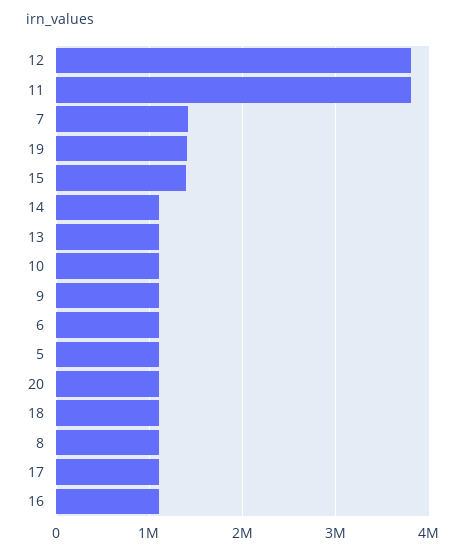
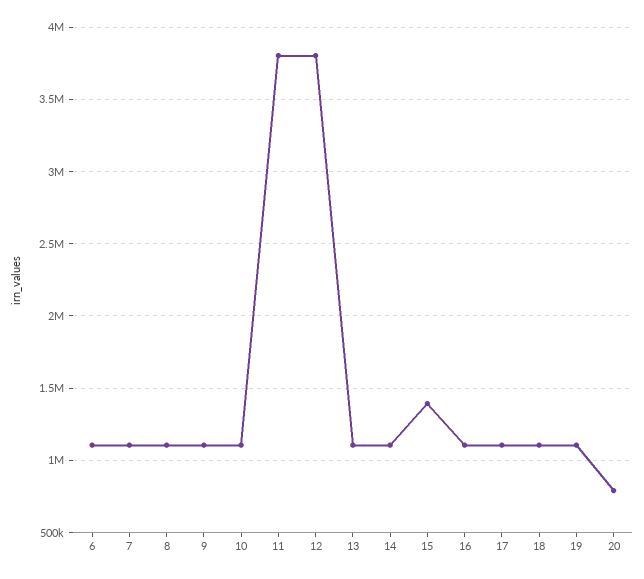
  {
    "12": 3800000,
    "11": 3800000,
-   "7": 1400000,
+   "7": 1100000,
-   "19": 1400000,
+   "19": 1100000,
    "15": 1400000,
    "14": 1100000,
    "13": 1100000,
    "10": 1100000,
    "9": 1100000,
    "6": 1100000,
-   "5": 1100000,
-   "20": 1100000,
+   "20": 800000,
    "18": 1100000,
    "8": 1100000,
    "17": 1100000,
    "16": 1100000
  }

